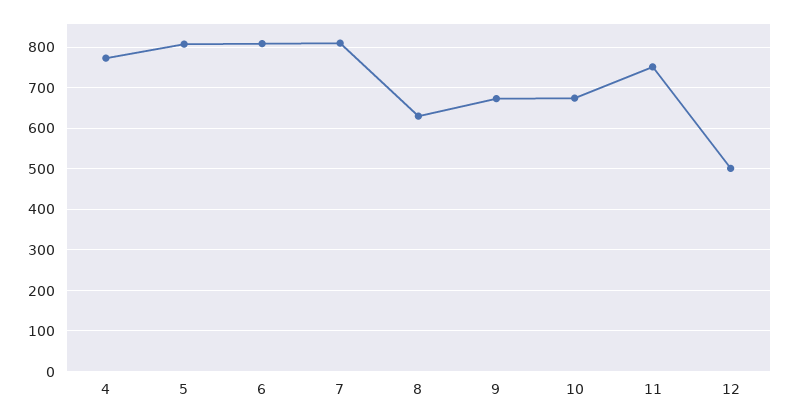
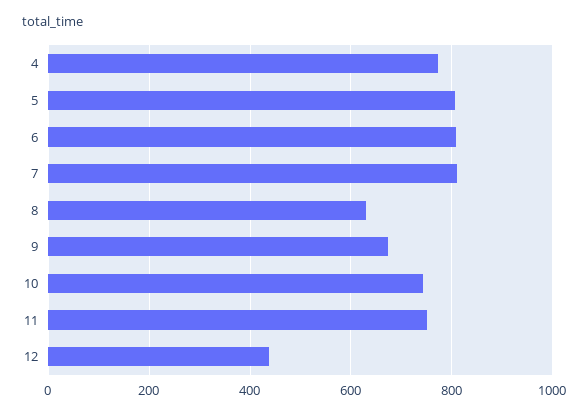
  {
    "4": 780,
    "5": 800,
    "6": 800,
    "7": 820,
    "8": 640,
    "9": 680,
-   "10": 680,
+   "10": 740,
    "11": 760,
-   "12": 500
+   "12": 440
  }

